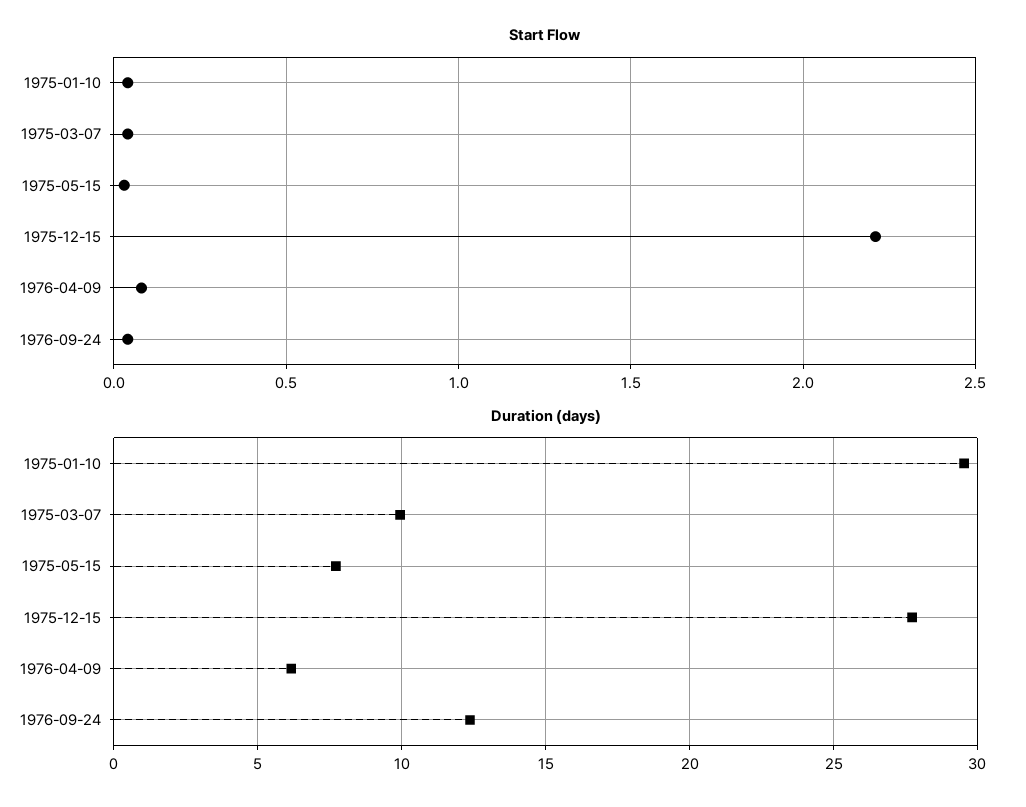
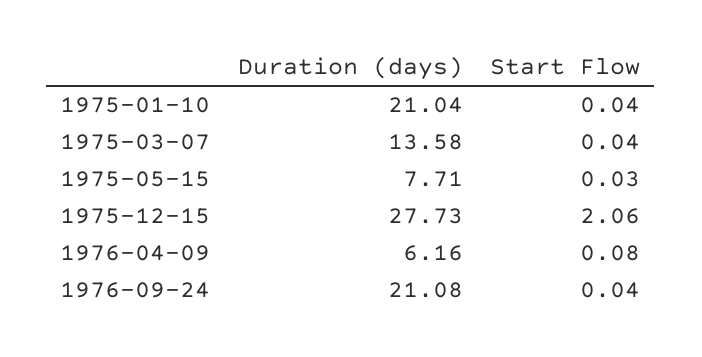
  {
    "Start Flow": {
      "1975-01-10": 0.04,
      "1975-03-07": 0.04,
      "1975-05-15": 0.03,
-     "1975-12-15": 2.2,
+     "1975-12-15": 2.06,
      "1976-04-09": 0.08,
      "1976-09-24": 0.04
    },
    "Duration (days)": {
-     "1975-01-10": 29.5,
+     "1975-01-10": 21.04,
-     "1975-03-07": 10,
+     "1975-03-07": 13.58,
      "1975-05-15": 7.71,
      "1975-12-15": 27.73,
      "1976-04-09": 6.16,
-     "1976-09-24": 12.5
+     "1976-09-24": 21.08
    }
  }

